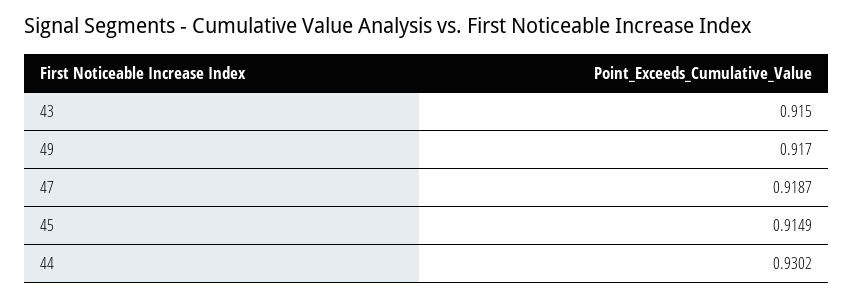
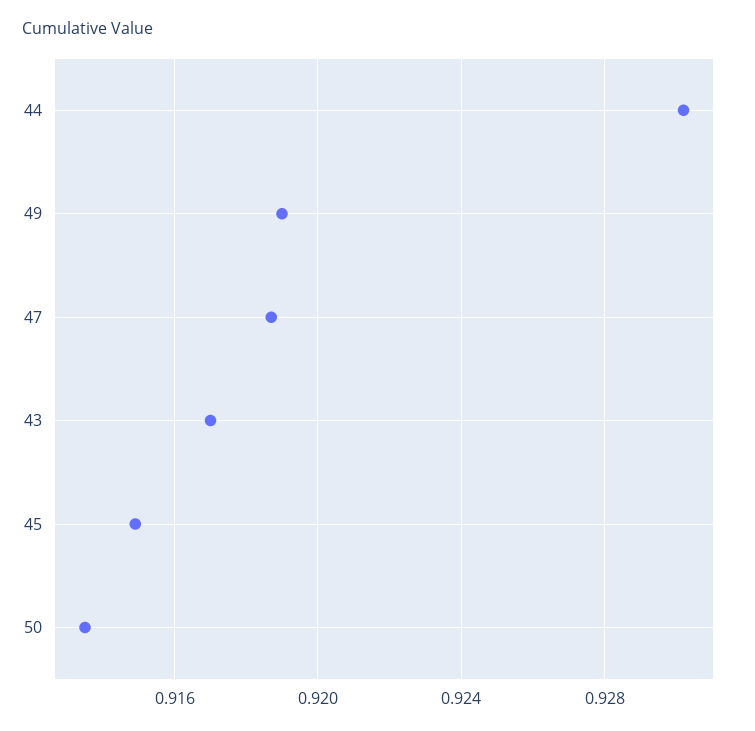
  {
-   "43": 0.915,
+   "43": 0.917,
-   "49": 0.917,
+   "49": 0.919,
    "47": 0.9187,
    "45": 0.9149,
-   "44": 0.9302
+   "44": 0.9302,
+   "50": 0.9135
  }

